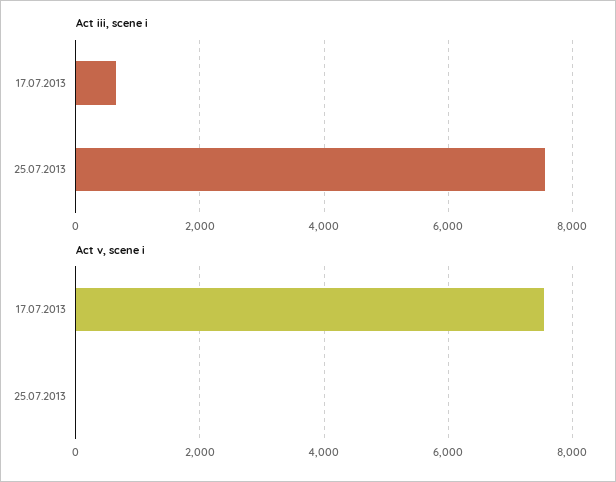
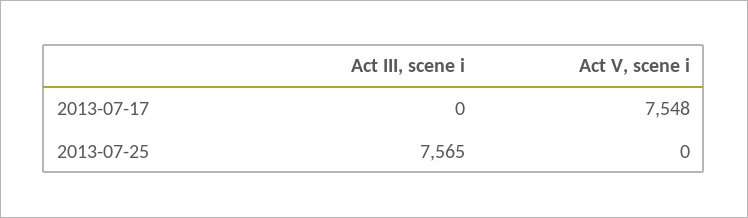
  {
    "Act iii, scene i": {
-     "17.07.2013": 600,
+     "17.07.2013": 0,
      "25.07.2013": 7565
    },
    "Act v, scene i": {
      "17.07.2013": 7548,
      "25.07.2013": 0
    }
  }

